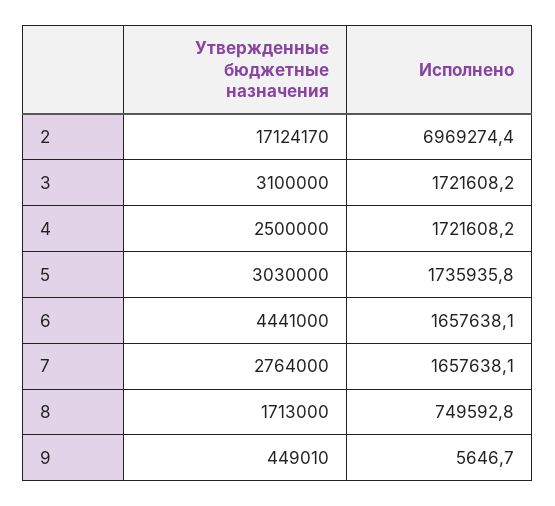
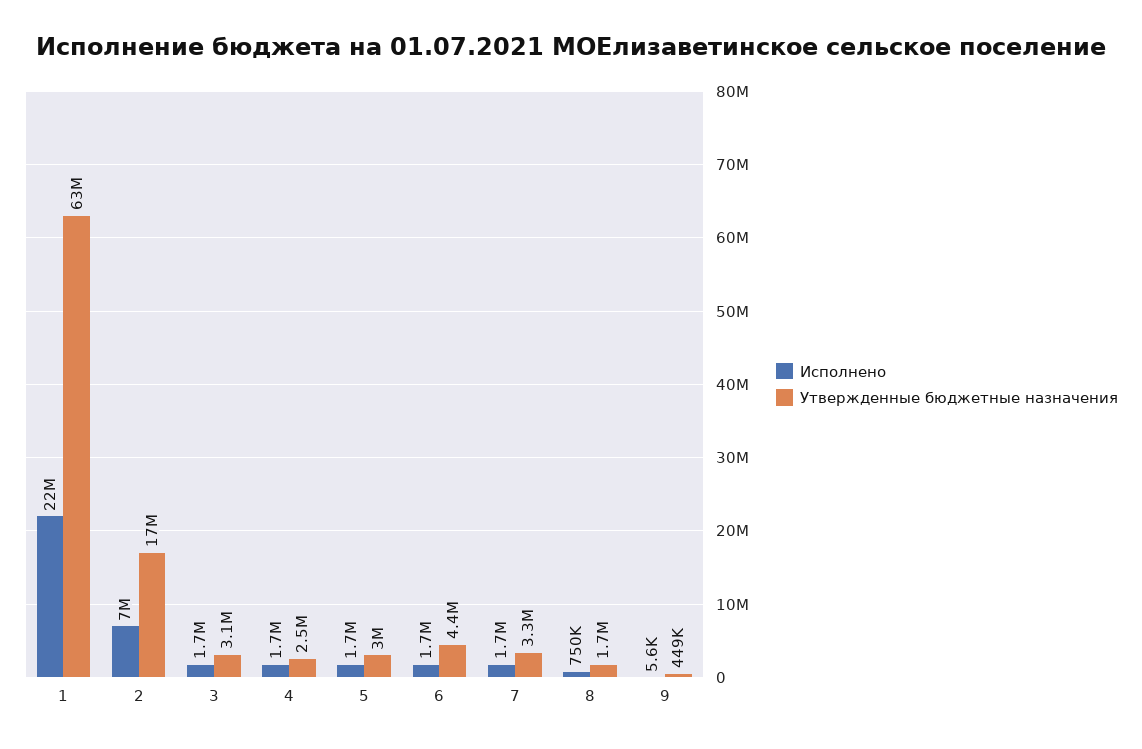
  {
    "Утвержденные бюджетные назначения": {
      "2": 17124170,
      "3": 3100000,
      "4": 2500000,
      "5": 3030000,
      "6": 4441000,
-     "7": 2764000,
+     "7": 3300000,
      "8": 1713000,
-     "9": 449010
+     "9": 449010,
+     "1": 63000000
    },
    "Исполнено": {
      "2": 6969274.4,
      "3": 1721608.2,
      "4": 1721608.2,
      "5": 1735935.8,
      "6": 1657638.1,
      "7": 1657638.1,
      "8": 749592.8,
-     "9": 5646.7
+     "9": 5646.7,
+     "1": 22000000
    }
  }

